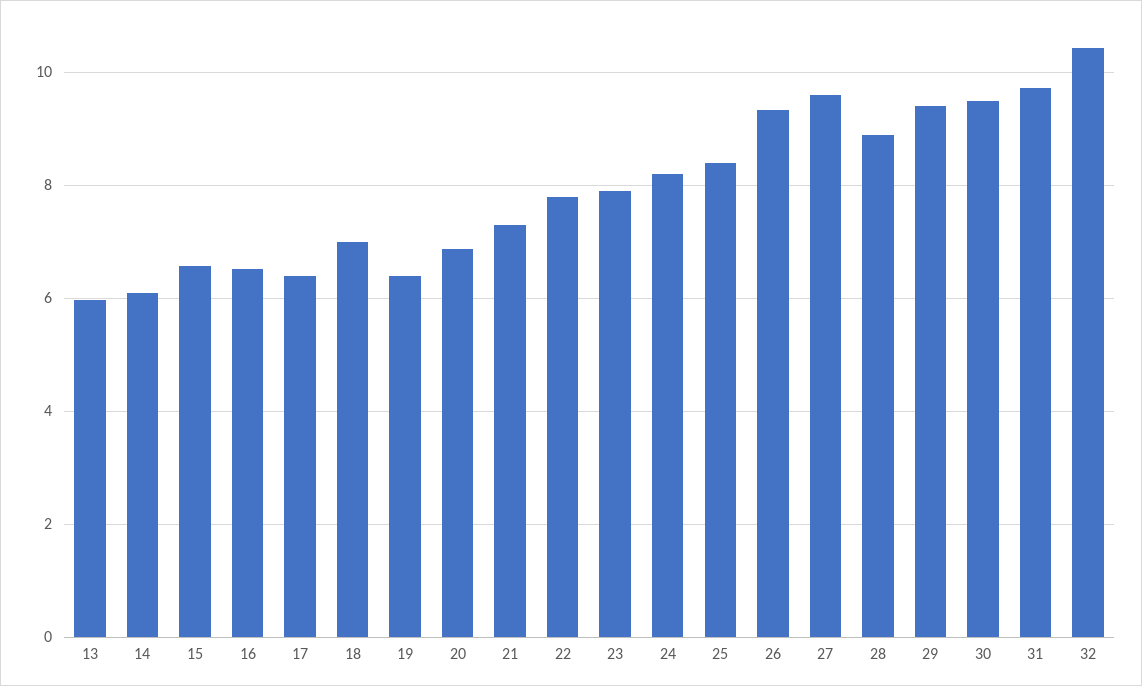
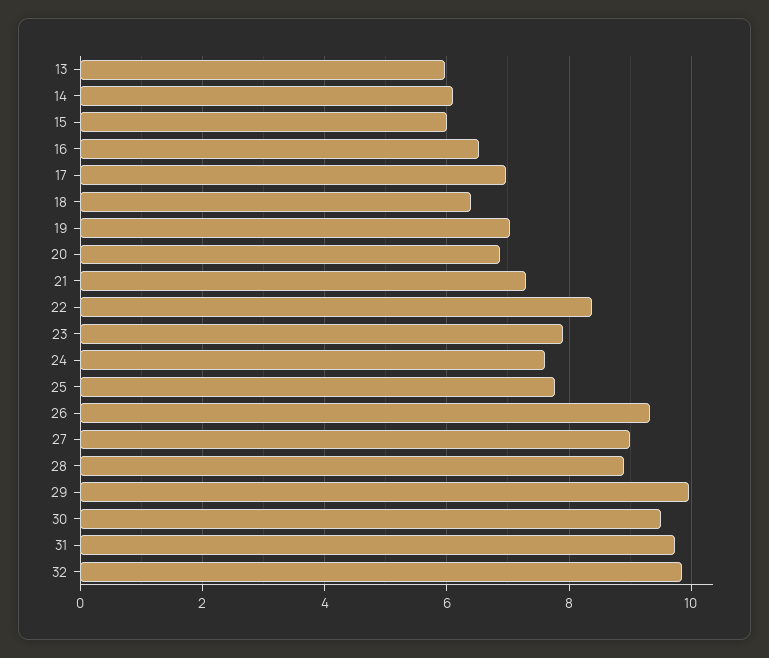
  {
    "13": 6,
    "14": 6.2,
-   "15": 6.6,
+   "15": 6,
    "16": 6.6,
-   "17": 6.4,
+   "17": 7,
-   "18": 7,
+   "18": 6.4,
-   "19": 6.4,
+   "19": 7,
    "20": 6.8,
    "21": 7.4,
-   "22": 7.8,
+   "22": 8.4,
    "23": 8,
-   "24": 8.2,
+   "24": 7.6,
-   "25": 8.4,
+   "25": 7.8,
    "26": 9.4,
-   "27": 9.6,
+   "27": 9,
    "28": 9,
-   "29": 9.4,
+   "29": 10,
    "30": 9.6,
    "31": 9.8,
-   "32": 10.4
+   "32": 9.8
  }

